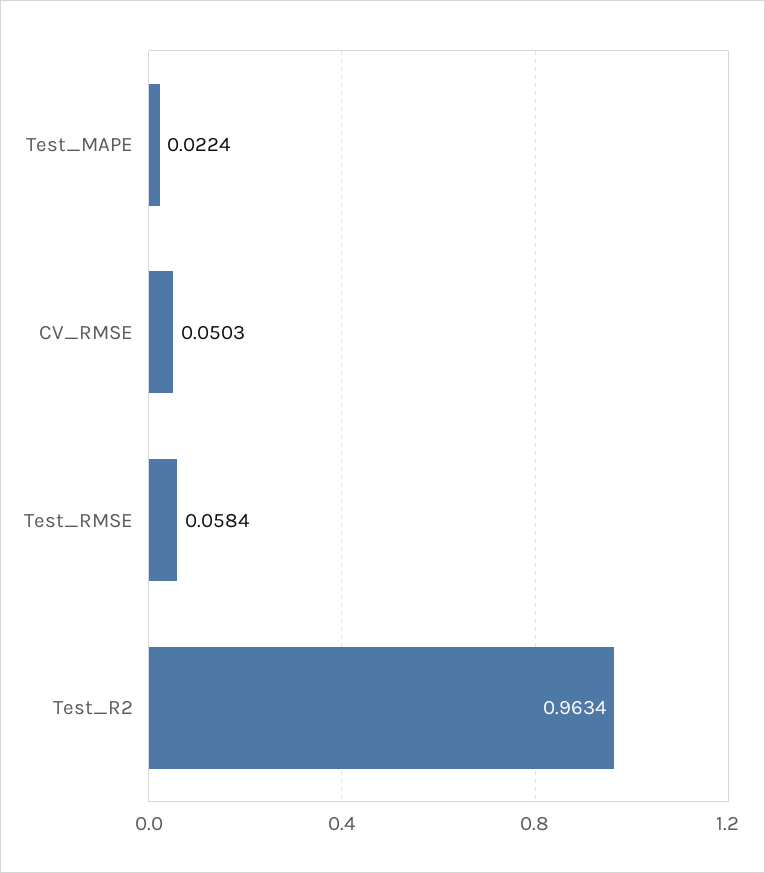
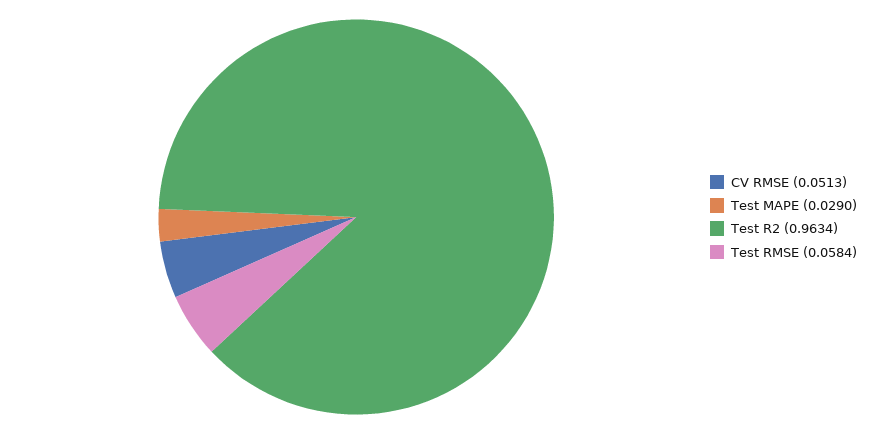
  {
-   "Test_MAPE": 0.0224,
+   "Test_MAPE": 0.029,
-   "CV_RMSE": 0.0503,
+   "CV_RMSE": 0.0513,
    "Test_RMSE": 0.0584,
    "Test_R2": 0.9634
  }

